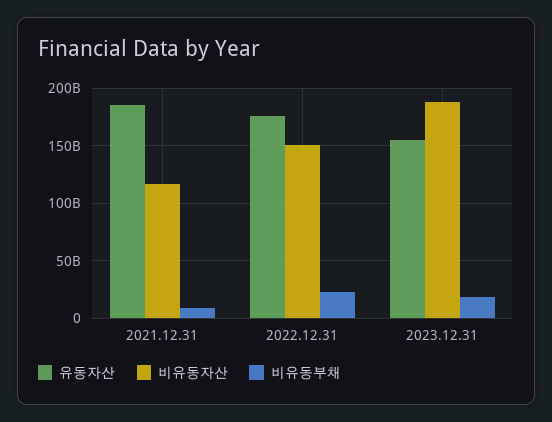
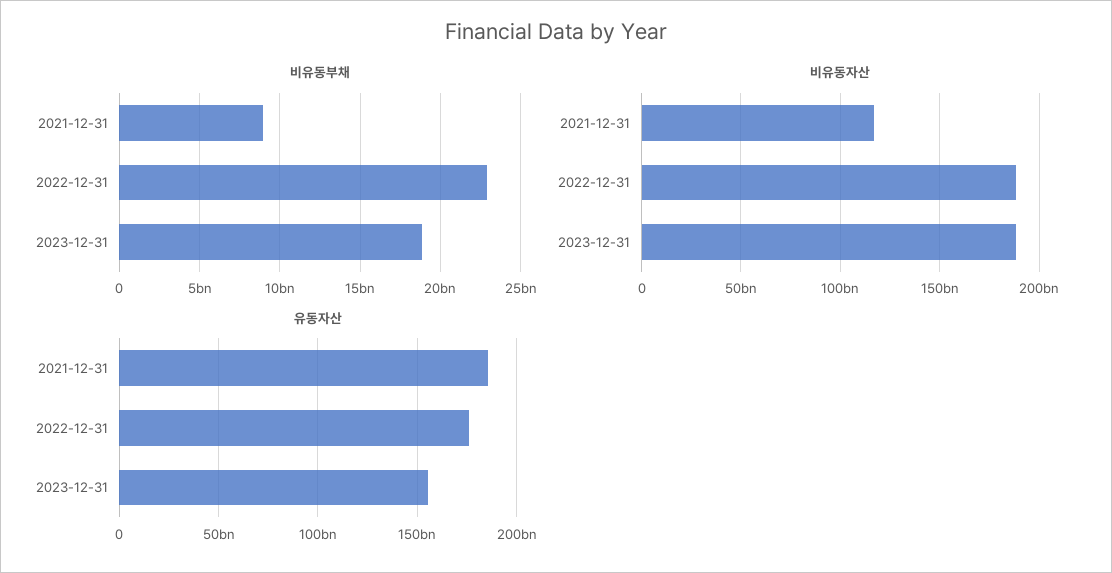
  {
    "유동자산": {
      "2021.12.31": 185000000000,
      "2022.12.31": 175000000000,
      "2023.12.31": 155000000000
    },
    "비유동자산": {
      "2021.12.31": 115000000000,
-     "2022.12.31": 150000000000,
+     "2022.12.31": 190000000000,
      "2023.12.31": 190000000000
    },
    "비유동부채": {
      "2021.12.31": 9000000000,
      "2022.12.31": 23000000000,
      "2023.12.31": 19000000000
    }
  }

